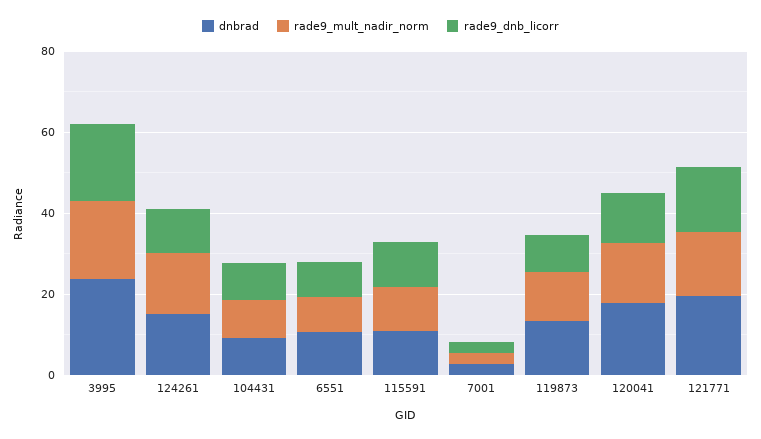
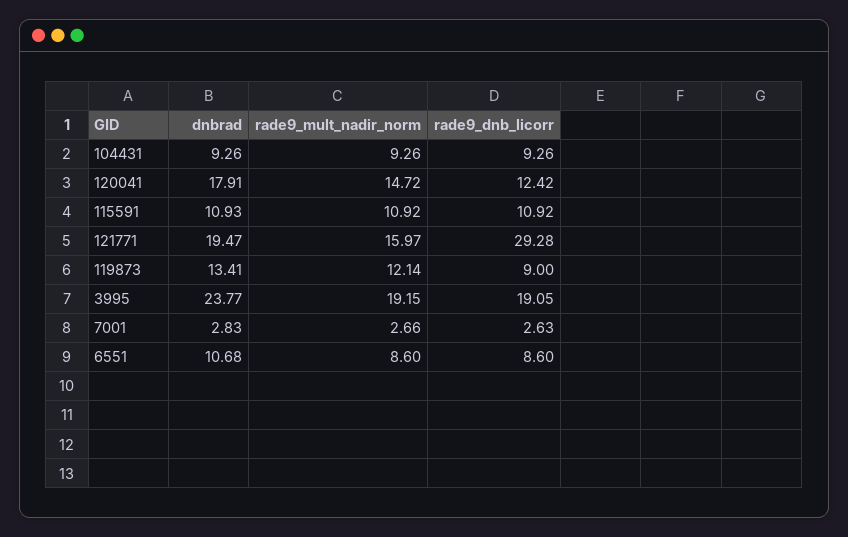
  {
    "dnbrad": {
      "3995": 23.77,
-     "124261": 15,
      "104431": 9.26,
      "6551": 10.68,
      "115591": 10.93,
      "7001": 2.83,
      "119873": 13.41,
      "120041": 17.91,
      "121771": 19.47
    },
    "rade9_mult_nadir_norm": {
      "3995": 19.15,
-     "124261": 15,
      "104431": 9.26,
      "6551": 8.6,
      "115591": 10.92,
      "7001": 2.66,
      "119873": 12.14,
      "120041": 14.72,
      "121771": 15.97
    },
    "rade9_dnb_licorr": {
      "3995": 19.05,
-     "124261": 10,
      "104431": 9.26,
      "6551": 8.6,
      "115591": 10.92,
      "7001": 2.63,
      "119873": 9,
      "120041": 12.42,
-     "121771": 15
+     "121771": 29.28
    }
  }

